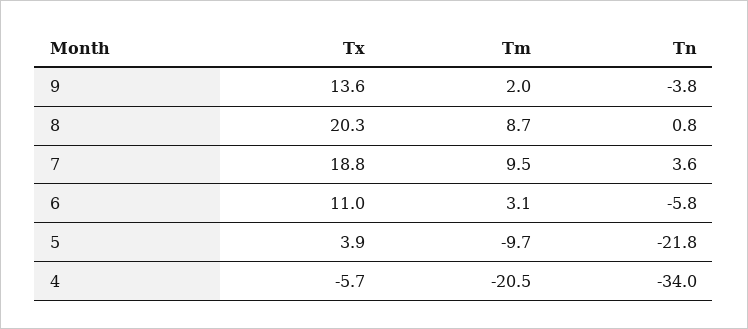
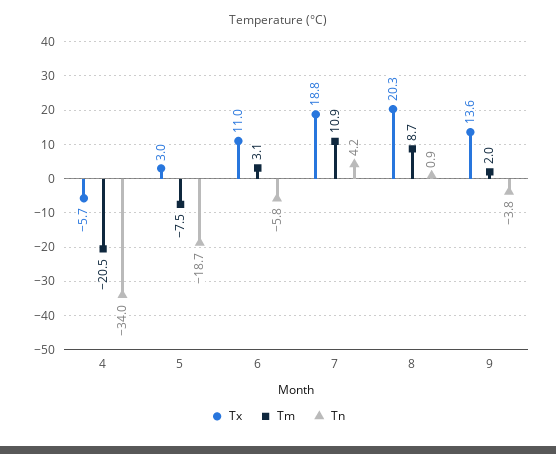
  {
    "Tx": {
      "9": 13.6,
      "8": 20.3,
      "7": 18.8,
      "6": 11,
-     "5": 3.9,
+     "5": 3,
      "4": -5.7
    },
    "Tm": {
      "9": 2,
      "8": 8.7,
-     "7": 9.5,
+     "7": 10.9,
      "6": 3.1,
-     "5": -9.7,
+     "5": -7.5,
      "4": -20.5
    },
    "Tn": {
      "9": -3.8,
-     "8": 0.8,
+     "8": 0.9,
-     "7": 3.6,
+     "7": 4.2,
      "6": -5.8,
-     "5": -21.8,
+     "5": -18.7,
      "4": -34
    }
  }

